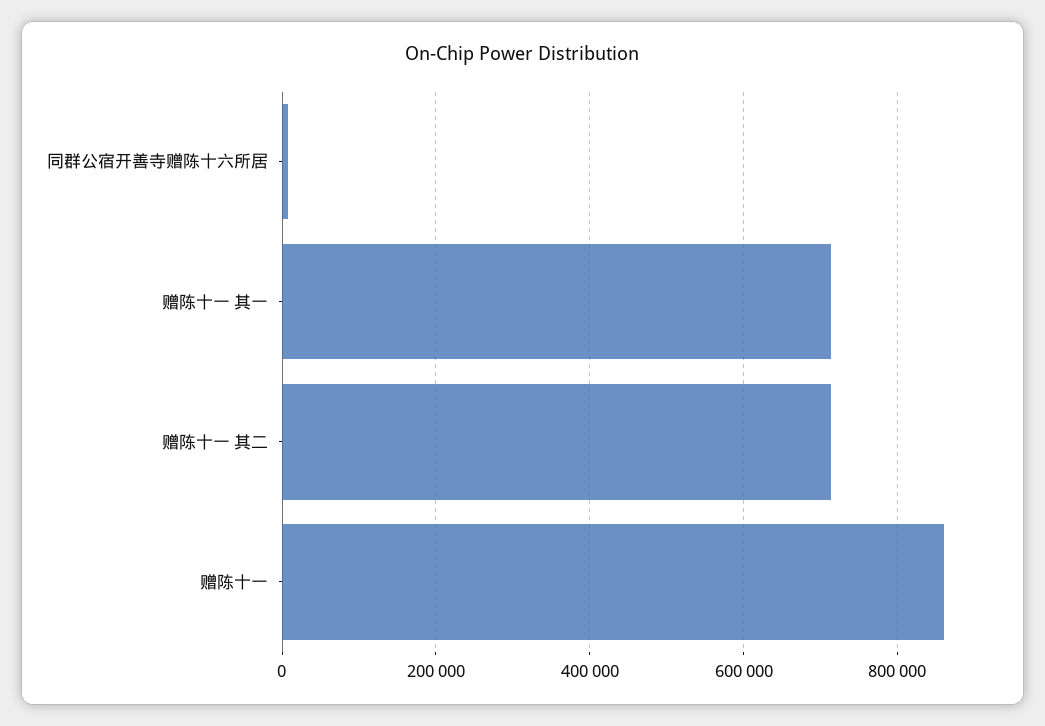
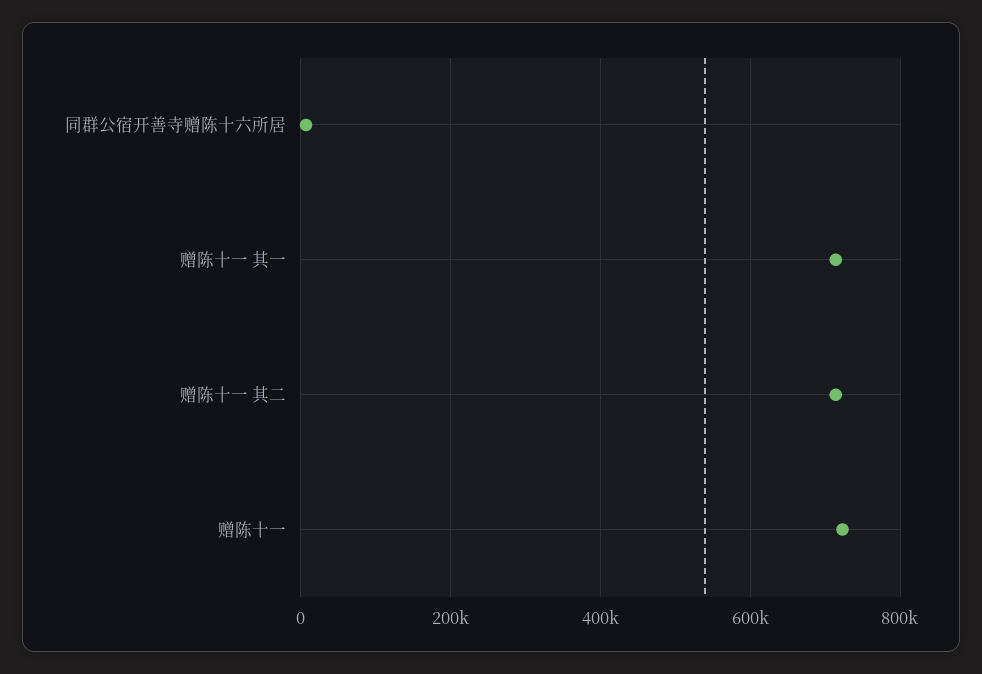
  {
    "同群公宿开善寺赠陈十六所居": 0,
    "赠陈十一 其一": 720000,
    "赠陈十一 其二": 720000,
-   "赠陈十一": 860000
+   "赠陈十一": 720000
  }

